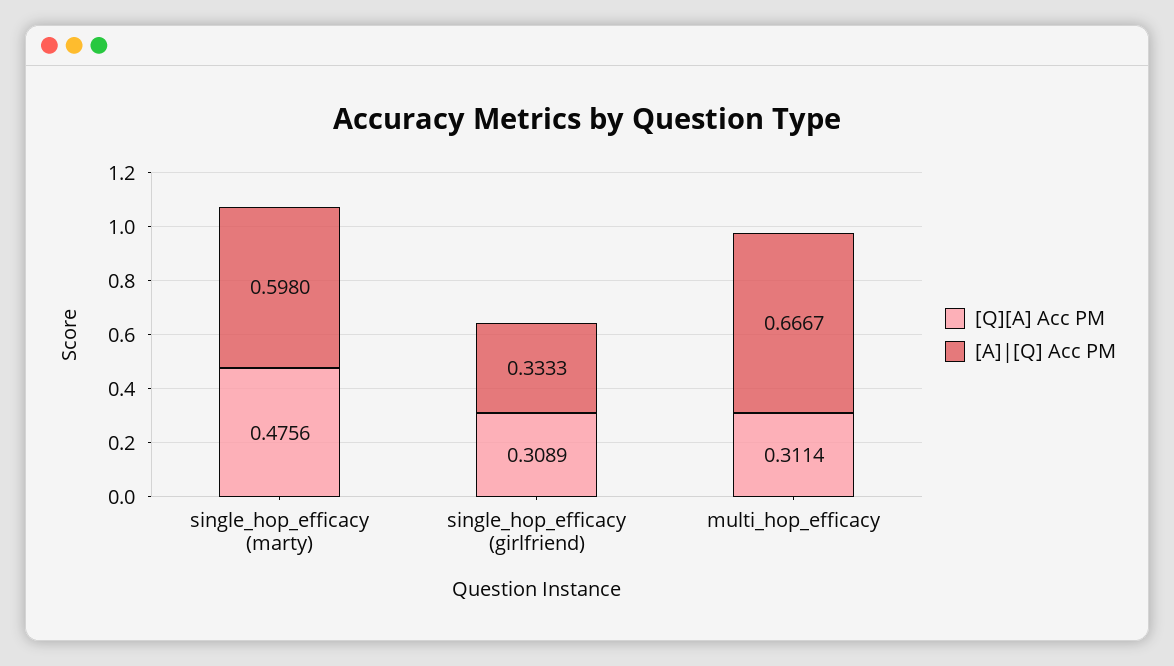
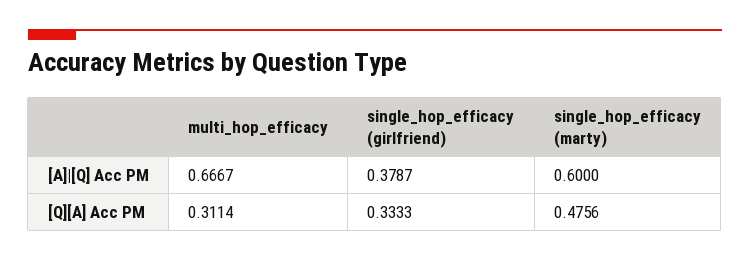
  {
    "[Q][A] Acc PM": {
      "single_hop_efficacy (marty)": 0.4756,
-     "single_hop_efficacy (girlfriend)": 0.3089,
+     "single_hop_efficacy (girlfriend)": 0.3333,
      "multi_hop_efficacy": 0.3114
    },
    "[A]|[Q] Acc PM": {
-     "single_hop_efficacy (marty)": 0.598,
+     "single_hop_efficacy (marty)": 0.6,
-     "single_hop_efficacy (girlfriend)": 0.3333,
+     "single_hop_efficacy (girlfriend)": 0.3787,
      "multi_hop_efficacy": 0.6667
    }
  }

